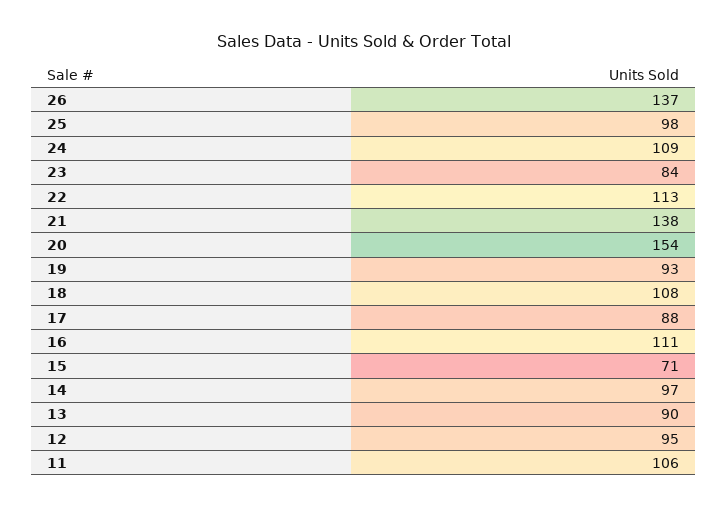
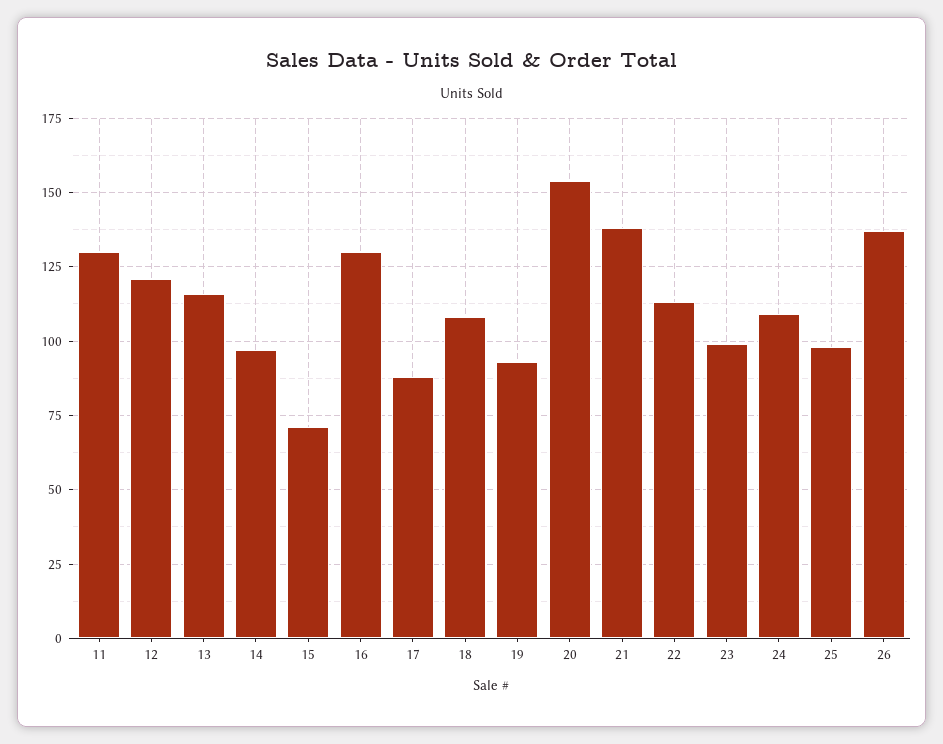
  {
    "26": 137,
    "25": 98,
    "24": 109,
-   "23": 84,
+   "23": 100,
    "22": 113,
    "21": 138,
    "20": 154,
    "19": 93,
    "18": 108,
    "17": 88,
-   "16": 111,
+   "16": 130,
    "15": 71,
    "14": 97,
-   "13": 90,
+   "13": 115,
-   "12": 95,
+   "12": 120,
-   "11": 106
+   "11": 130
  }

